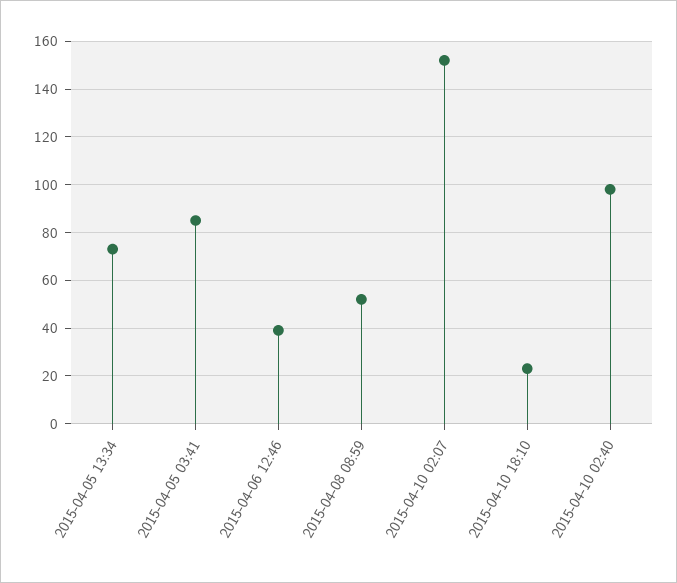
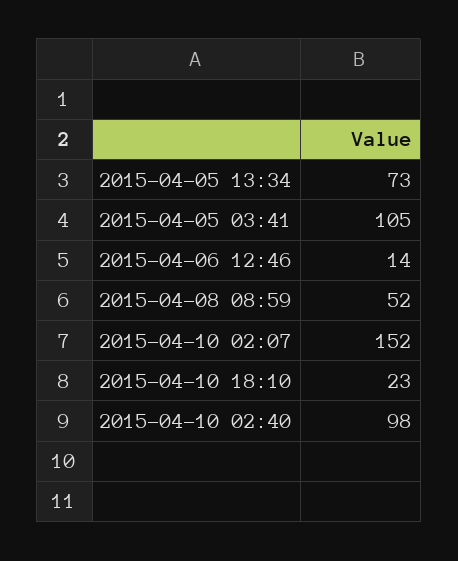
  {
    "2015-04-05 13:34": 73,
-   "2015-04-05 03:41": 85,
+   "2015-04-05 03:41": 105,
-   "2015-04-06 12:46": 40,
+   "2015-04-06 12:46": 14,
    "2015-04-08 08:59": 52,
    "2015-04-10 02:07": 152,
    "2015-04-10 18:10": 23,
    "2015-04-10 02:40": 98
  }

